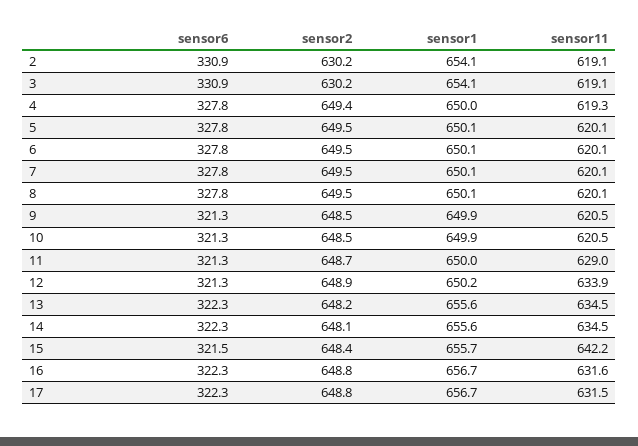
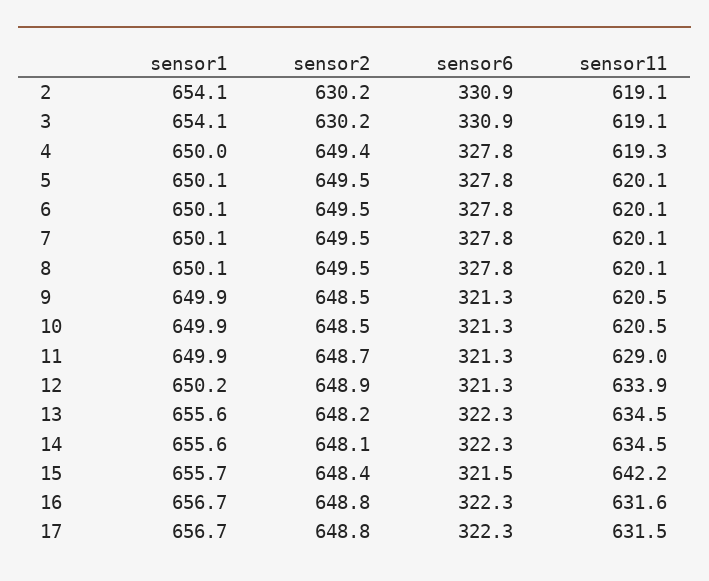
  {
    "sensor6": {
      "2": 330.9,
      "3": 330.9,
      "4": 327.8,
      "5": 327.8,
      "6": 327.8,
      "7": 327.8,
      "8": 327.8,
      "9": 321.3,
      "10": 321.3,
      "11": 321.3,
      "12": 321.3,
      "13": 322.3,
      "14": 322.3,
      "15": 321.5,
      "16": 322.3,
      "17": 322.3
    },
    "sensor2": {
      "2": 630.2,
      "3": 630.2,
      "4": 649.4,
      "5": 649.5,
      "6": 649.5,
      "7": 649.5,
      "8": 649.5,
      "9": 648.5,
      "10": 648.5,
      "11": 648.7,
      "12": 648.9,
      "13": 648.2,
      "14": 648.1,
      "15": 648.4,
      "16": 648.8,
      "17": 648.8
    },
    "sensor1": {
      "2": 654.1,
      "3": 654.1,
      "4": 650,
      "5": 650.1,
      "6": 650.1,
      "7": 650.1,
      "8": 650.1,
      "9": 649.9,
      "10": 649.9,
-     "11": 650,
+     "11": 649.9,
      "12": 650.2,
      "13": 655.6,
      "14": 655.6,
      "15": 655.7,
      "16": 656.7,
      "17": 656.7
    },
    "sensor11": {
      "2": 619.1,
      "3": 619.1,
      "4": 619.3,
      "5": 620.1,
      "6": 620.1,
      "7": 620.1,
      "8": 620.1,
      "9": 620.5,
      "10": 620.5,
      "11": 629,
      "12": 633.9,
      "13": 634.5,
      "14": 634.5,
      "15": 642.2,
      "16": 631.6,
      "17": 631.5
    }
  }

